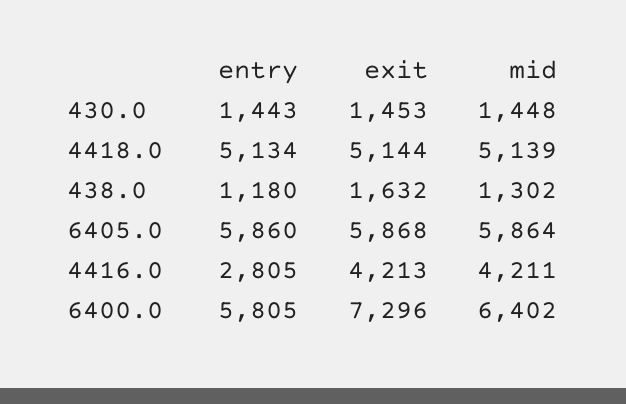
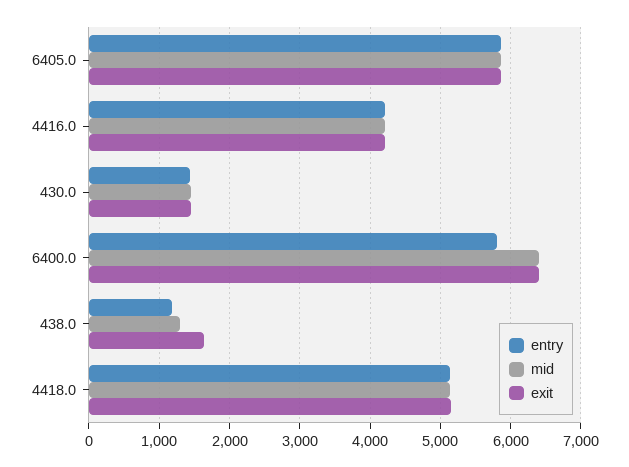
  {
    "entry": {
      "430.0": 1443,
      "4418.0": 5134,
      "438.0": 1180,
      "6405.0": 5860,
-     "4416.0": 2805,
+     "4416.0": 4200,
      "6400.0": 5805
    },
    "exit": {
      "430.0": 1453,
      "4418.0": 5144,
      "438.0": 1632,
      "6405.0": 5868,
      "4416.0": 4213,
-     "6400.0": 7296
+     "6400.0": 6400
    },
    "mid": {
      "430.0": 1448,
      "4418.0": 5139,
      "438.0": 1302,
      "6405.0": 5864,
      "4416.0": 4211,
      "6400.0": 6402
    }
  }

